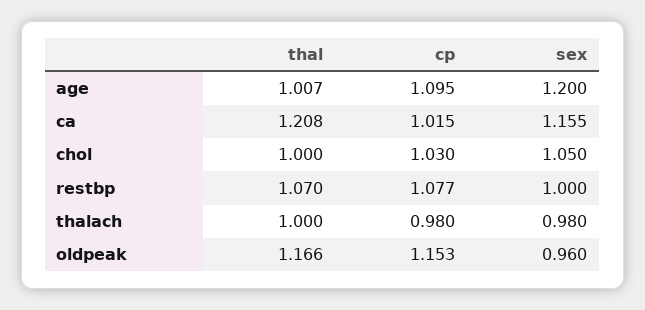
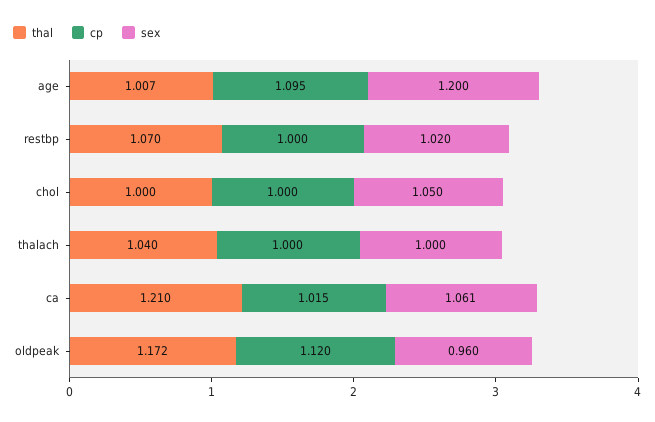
  {
    "thal": {
      "age": 1.007,
-     "ca": 1.208,
+     "ca": 1.21,
      "chol": 1,
      "restbp": 1.07,
-     "thalach": 1,
+     "thalach": 1.04,
-     "oldpeak": 1.166
+     "oldpeak": 1.172
    },
    "cp": {
      "age": 1.095,
      "ca": 1.015,
-     "chol": 1.03,
+     "chol": 1,
-     "restbp": 1.077,
+     "restbp": 1,
-     "thalach": 0.98,
+     "thalach": 1,
-     "oldpeak": 1.153
+     "oldpeak": 1.12
    },
    "sex": {
      "age": 1.2,
-     "ca": 1.155,
+     "ca": 1.061,
      "chol": 1.05,
-     "restbp": 1,
+     "restbp": 1.02,
-     "thalach": 0.98,
+     "thalach": 1,
      "oldpeak": 0.96
    }
  }

